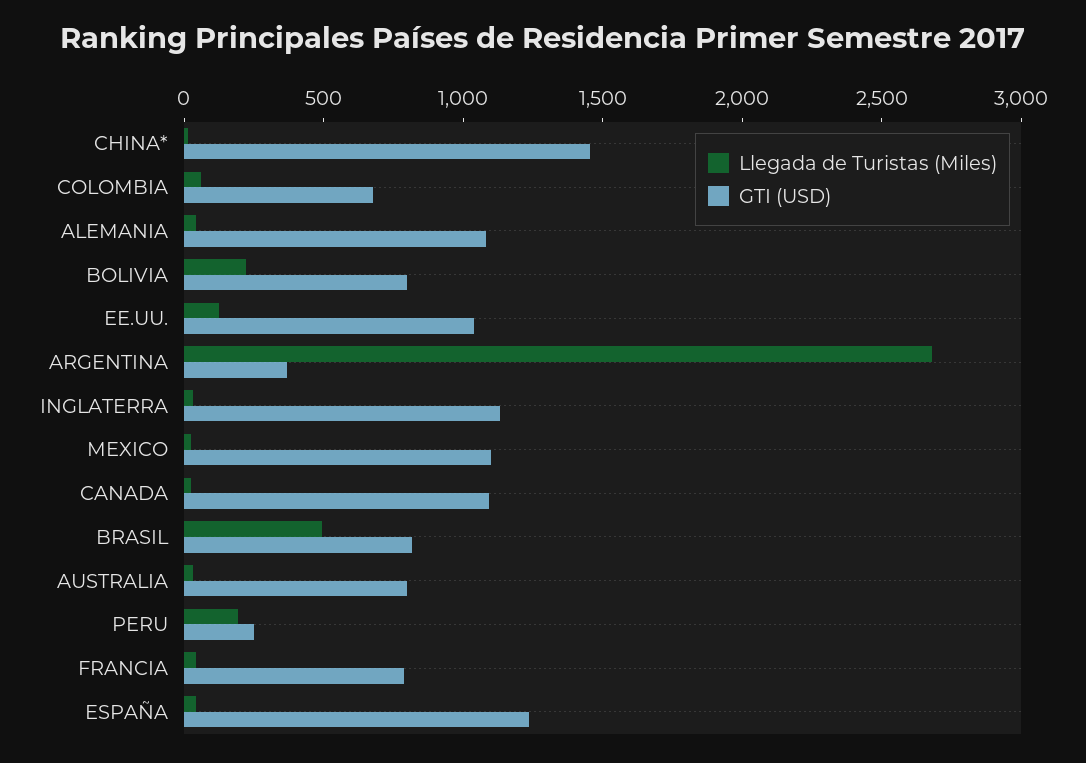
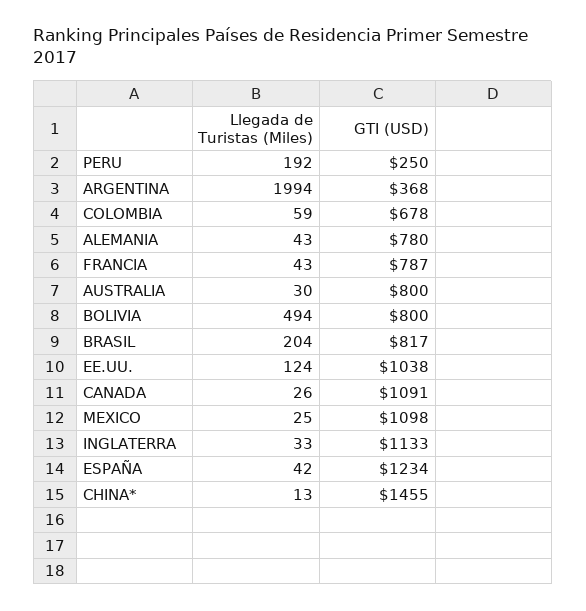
  {
    "Llegada de Turistas (Miles)": {
      "CHINA*": 13,
      "COLOMBIA": 59,
      "ALEMANIA": 43,
-     "BOLIVIA": 200,
+     "BOLIVIA": 494,
      "EE.UU.": 124,
-     "ARGENTINA": 2700,
+     "ARGENTINA": 1994,
      "INGLATERRA": 33,
      "MEXICO": 25,
      "CANADA": 26,
-     "BRASIL": 500,
+     "BRASIL": 204,
      "AUSTRALIA": 30,
      "PERU": 192,
      "FRANCIA": 43,
      "ESPAÑA": 42
    },
    "GTI (USD)": {
      "CHINA*": 1455,
      "COLOMBIA": 678,
-     "ALEMANIA": 1100,
+     "ALEMANIA": 780,
      "BOLIVIA": 800,
      "EE.UU.": 1038,
      "ARGENTINA": 368,
      "INGLATERRA": 1133,
      "MEXICO": 1098,
      "CANADA": 1091,
      "BRASIL": 817,
      "AUSTRALIA": 800,
      "PERU": 250,
      "FRANCIA": 787,
      "ESPAÑA": 1234
    }
  }

